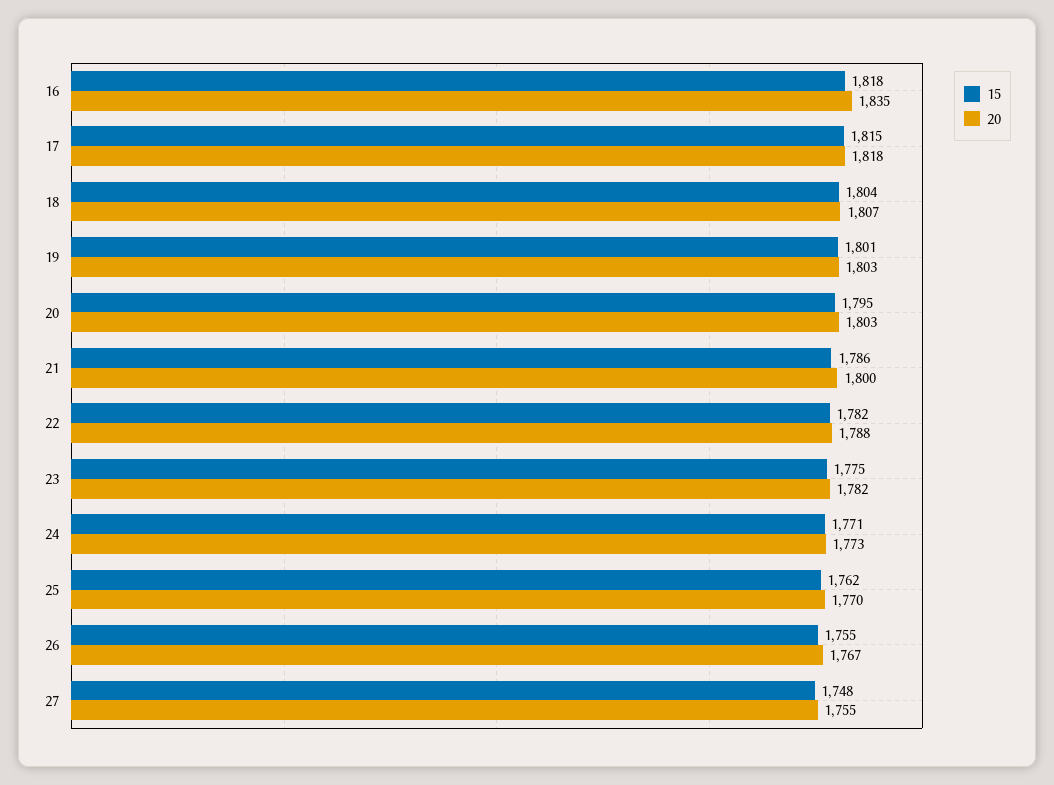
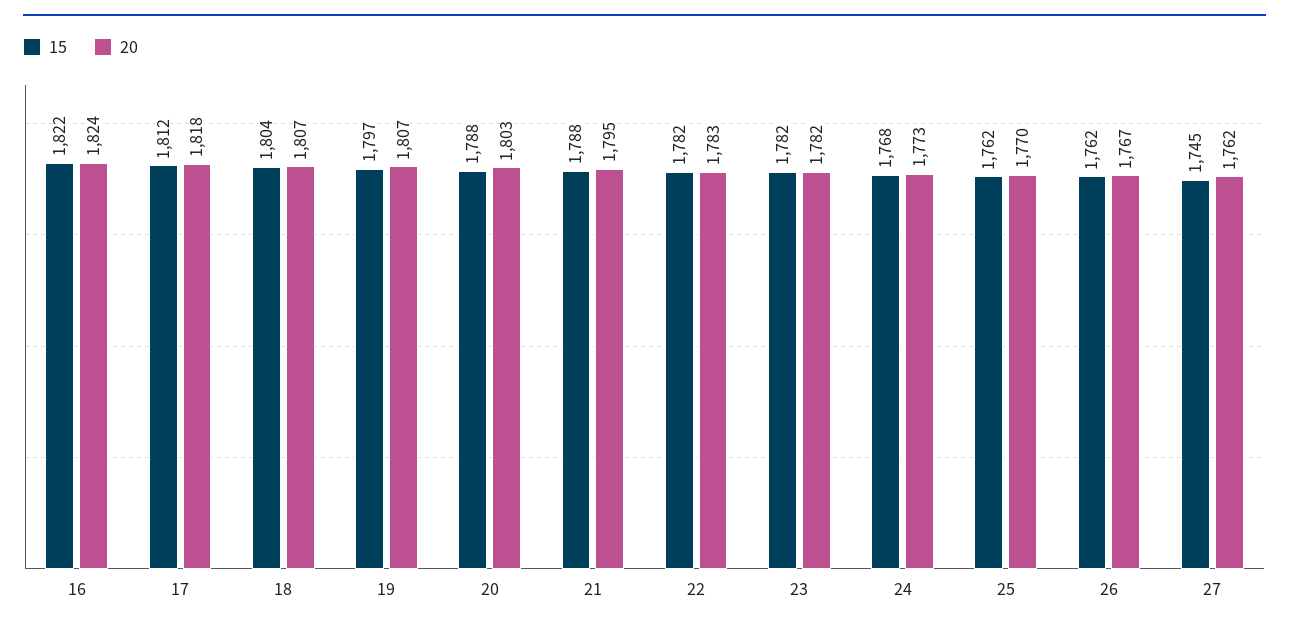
  {
    "15": {
-     "16": 1818,
+     "16": 1822,
-     "17": 1815,
+     "17": 1812,
      "18": 1804,
-     "19": 1801,
+     "19": 1797,
-     "20": 1795,
+     "20": 1788,
-     "21": 1786,
+     "21": 1788,
      "22": 1782,
-     "23": 1775,
+     "23": 1782,
-     "24": 1771,
+     "24": 1768,
      "25": 1762,
-     "26": 1755,
+     "26": 1762,
-     "27": 1748
+     "27": 1745
    },
    "20": {
-     "16": 1835,
+     "16": 1824,
      "17": 1818,
      "18": 1807,
-     "19": 1803,
+     "19": 1807,
      "20": 1803,
-     "21": 1800,
+     "21": 1795,
-     "22": 1788,
+     "22": 1783,
      "23": 1782,
      "24": 1773,
      "25": 1770,
      "26": 1767,
-     "27": 1755
+     "27": 1762
    }
  }

